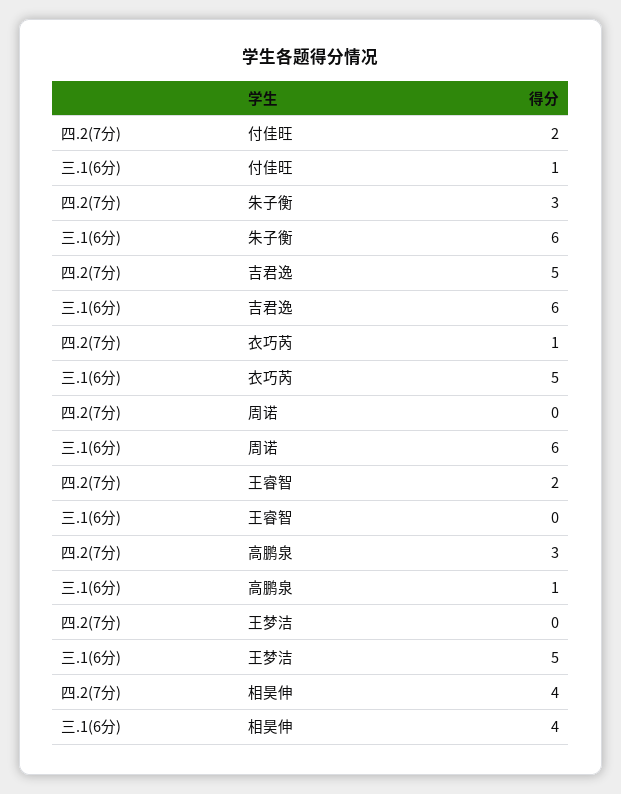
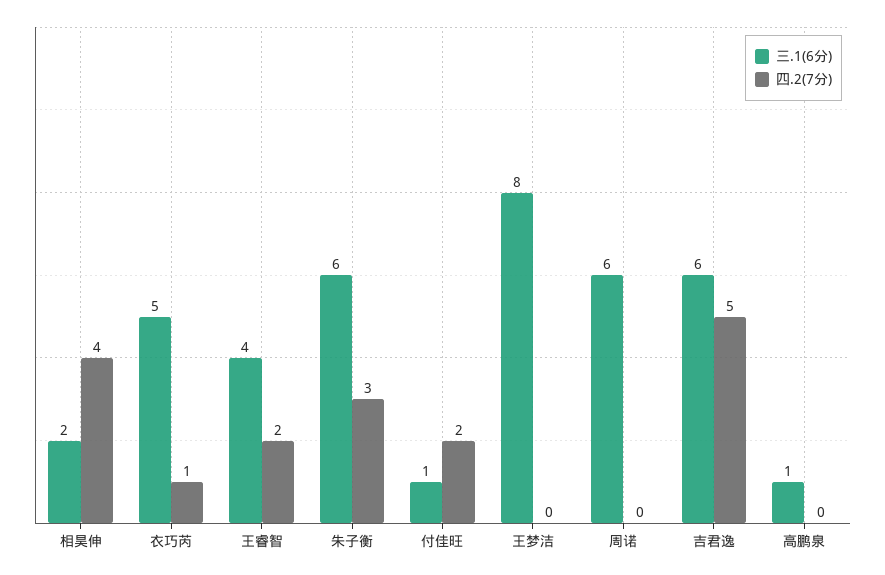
  {
    "四.2(7分)": {
      "付佳旺": 2,
      "朱子衡": 3,
      "吉君逸": 5,
      "衣巧芮": 1,
      "周诺": 0,
      "王睿智": 2,
-     "高鹏泉": 3,
+     "高鹏泉": 0,
      "王梦洁": 0,
      "相昊伸": 4
    },
    "三.1(6分)": {
      "付佳旺": 1,
      "朱子衡": 6,
      "吉君逸": 6,
      "衣巧芮": 5,
      "周诺": 6,
-     "王睿智": 0,
+     "王睿智": 4,
      "高鹏泉": 1,
-     "王梦洁": 5,
+     "王梦洁": 8,
-     "相昊伸": 4
+     "相昊伸": 2
    }
  }

